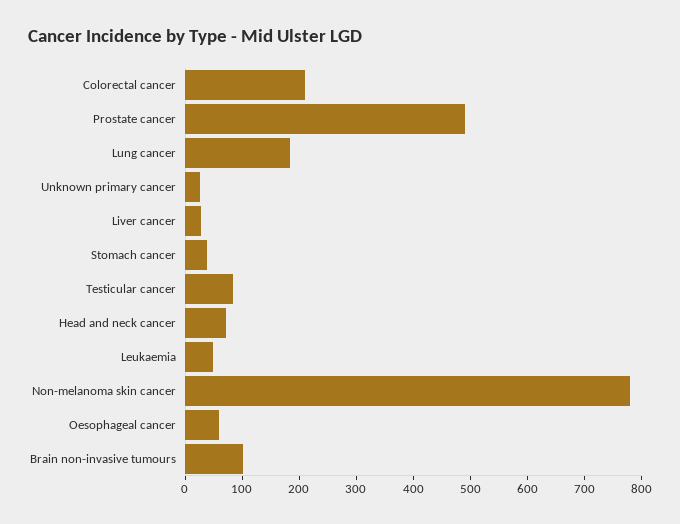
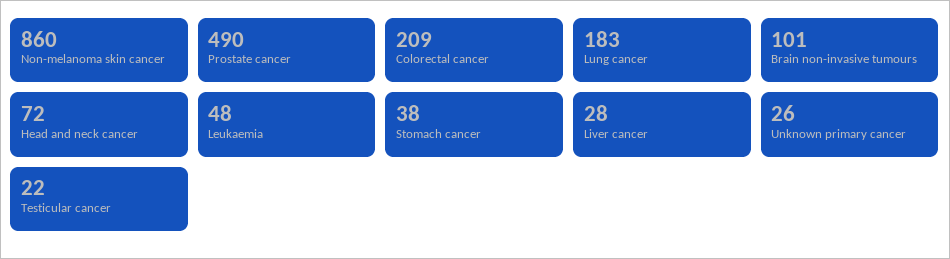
  {
    "Colorectal cancer": 209,
    "Prostate cancer": 490,
    "Lung cancer": 183,
    "Unknown primary cancer": 26,
    "Liver cancer": 28,
    "Stomach cancer": 38,
-   "Testicular cancer": 80,
+   "Testicular cancer": 22,
    "Head and neck cancer": 72,
    "Leukaemia": 48,
-   "Non-melanoma skin cancer": 780,
+   "Non-melanoma skin cancer": 860,
-   "Oesophageal cancer": 60,
    "Brain non-invasive tumours": 101
  }

